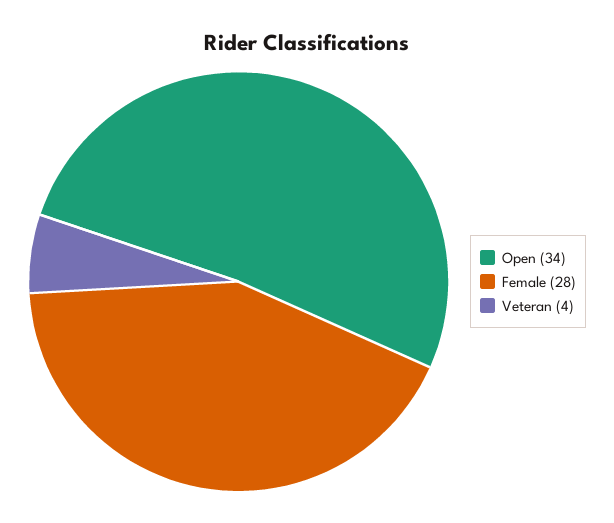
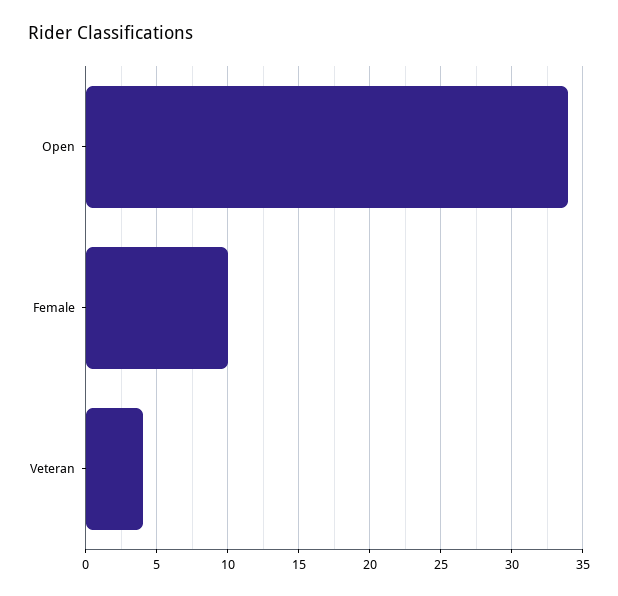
  {
    "Open": 34,
-   "Female": 28,
+   "Female": 10,
    "Veteran": 4
  }

